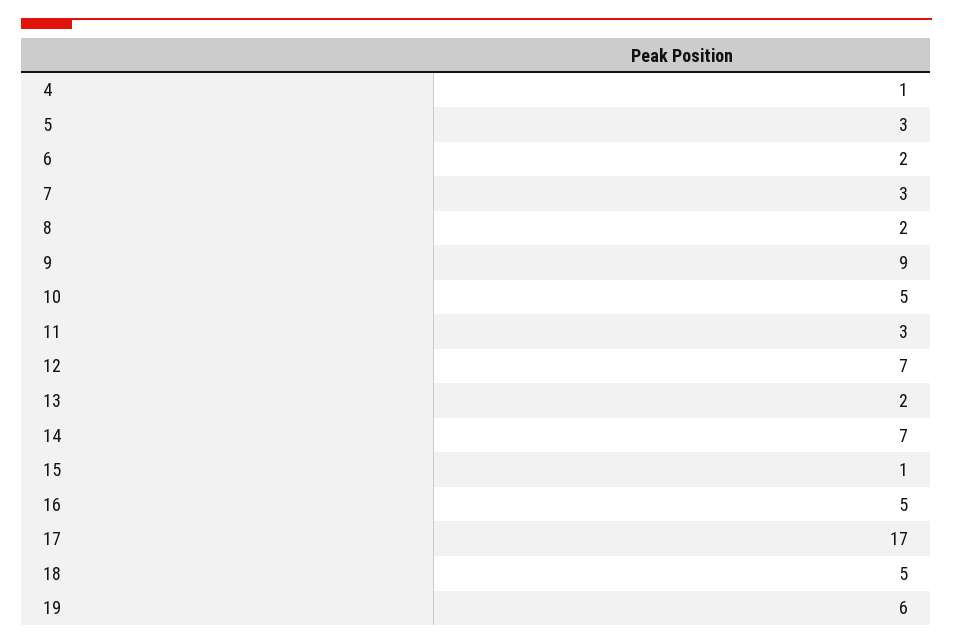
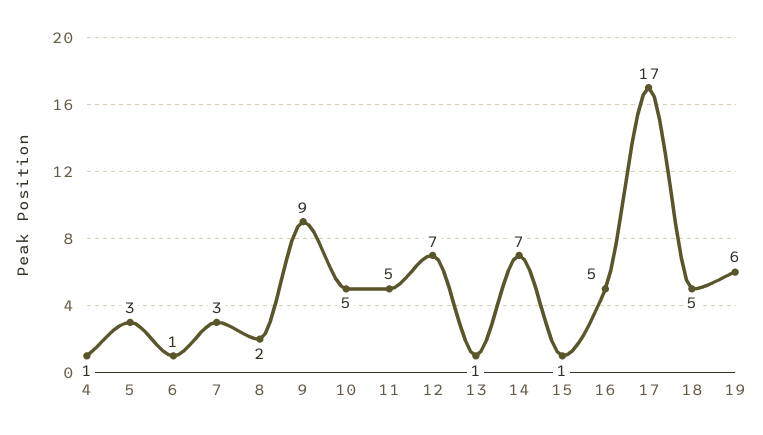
  {
    "4": 1,
    "5": 3,
-   "6": 2,
+   "6": 1,
    "7": 3,
    "8": 2,
    "9": 9,
    "10": 5,
-   "11": 3,
+   "11": 5,
    "12": 7,
-   "13": 2,
+   "13": 1,
    "14": 7,
    "15": 1,
    "16": 5,
    "17": 17,
    "18": 5,
    "19": 6
  }

